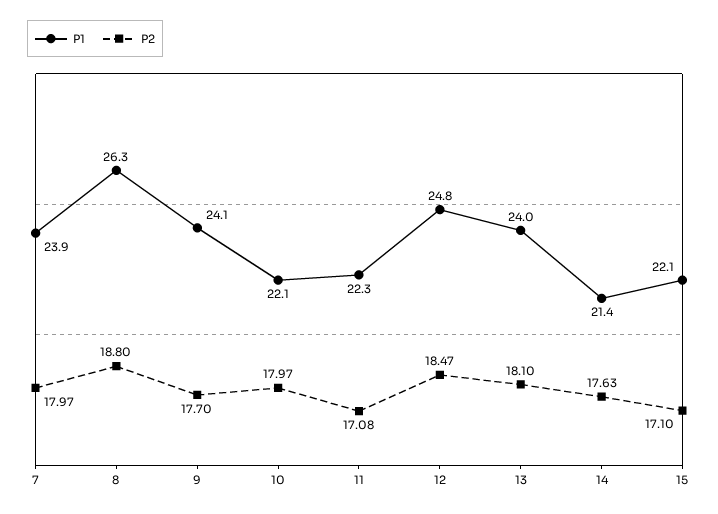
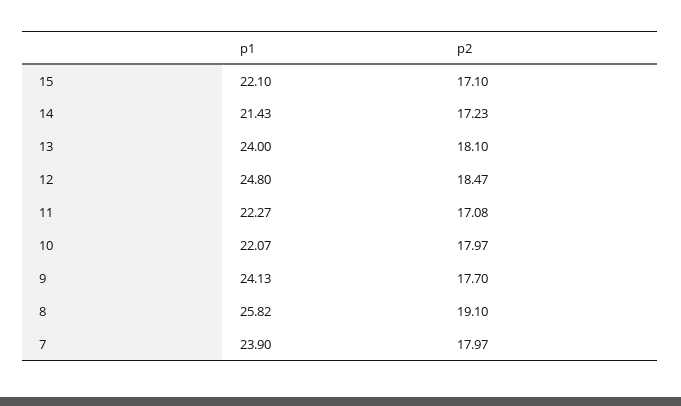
  {
    "P1": {
      "7": 23.9,
-     "8": 26.3,
+     "8": 25.82,
      "9": 24.13,
      "10": 22.07,
      "11": 22.27,
      "12": 24.8,
      "13": 24,
      "14": 21.43,
      "15": 22.1
    },
    "P2": {
      "7": 17.97,
-     "8": 18.8,
+     "8": 19.1,
      "9": 17.7,
      "10": 17.97,
      "11": 17.08,
      "12": 18.47,
      "13": 18.1,
-     "14": 17.63,
+     "14": 17.23,
      "15": 17.1
    }
  }

